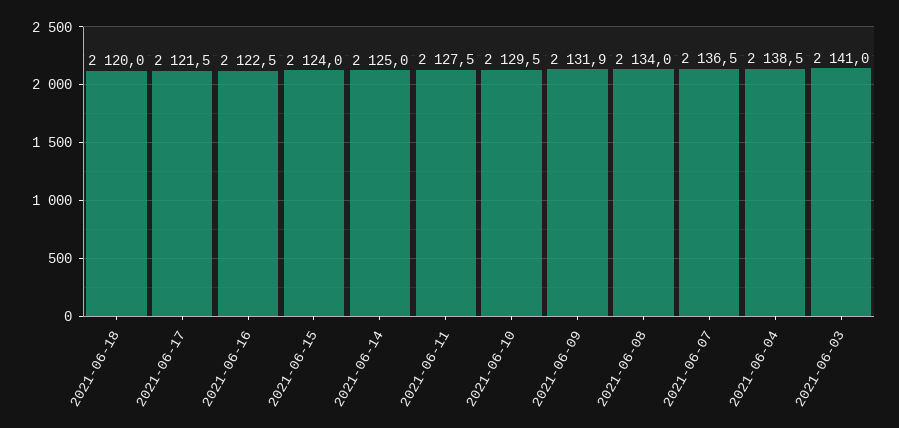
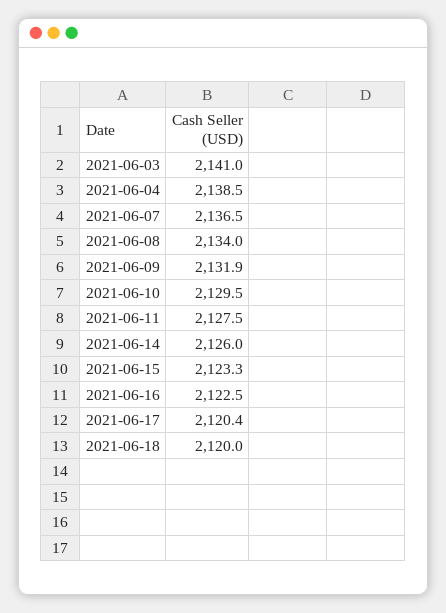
  {
    "2021-06-18": 2120,
-   "2021-06-17": 2121.5,
+   "2021-06-17": 2120.4,
    "2021-06-16": 2122.5,
-   "2021-06-15": 2124,
+   "2021-06-15": 2123.3,
-   "2021-06-14": 2125,
+   "2021-06-14": 2126,
    "2021-06-11": 2127.5,
    "2021-06-10": 2129.5,
    "2021-06-09": 2131.9,
    "2021-06-08": 2134,
    "2021-06-07": 2136.5,
    "2021-06-04": 2138.5,
    "2021-06-03": 2141
  }

